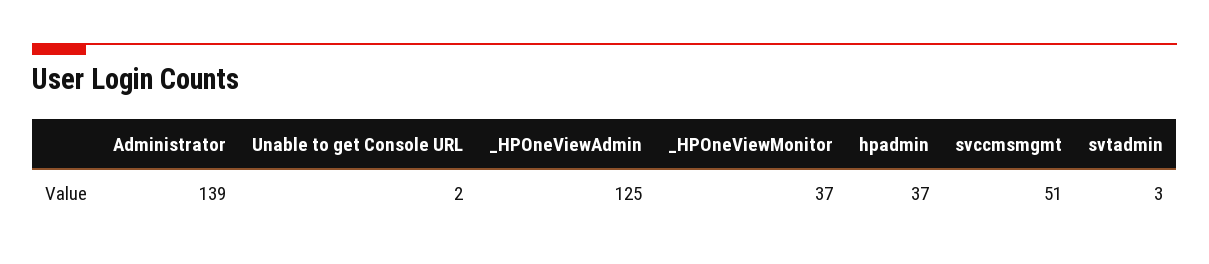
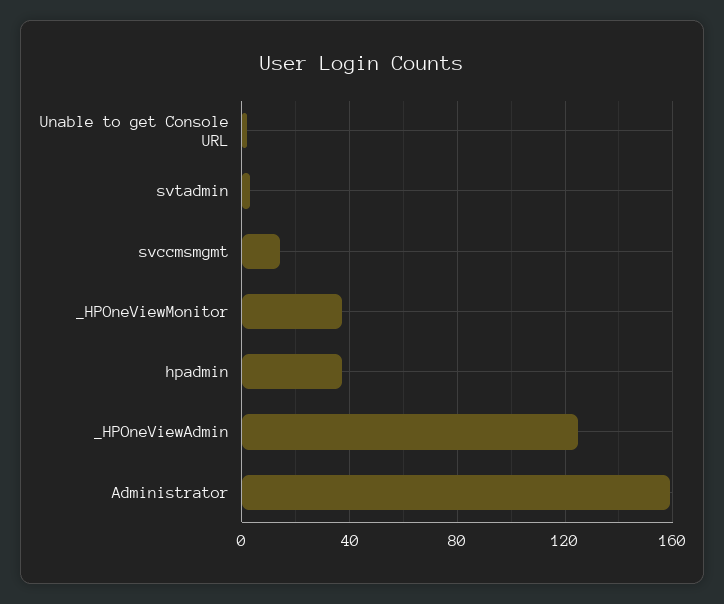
  {
-   "Administrator": 139,
+   "Administrator": 160,
    "Unable to get Console URL": 2,
    "_HPOneViewAdmin": 125,
    "_HPOneViewMonitor": 37,
    "hpadmin": 37,
-   "svccmsmgmt": 51,
+   "svccmsmgmt": 15,
    "svtadmin": 3
  }

